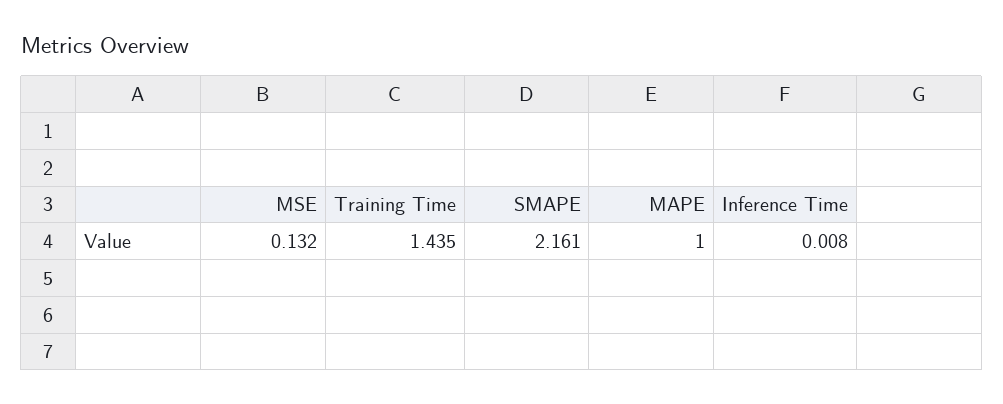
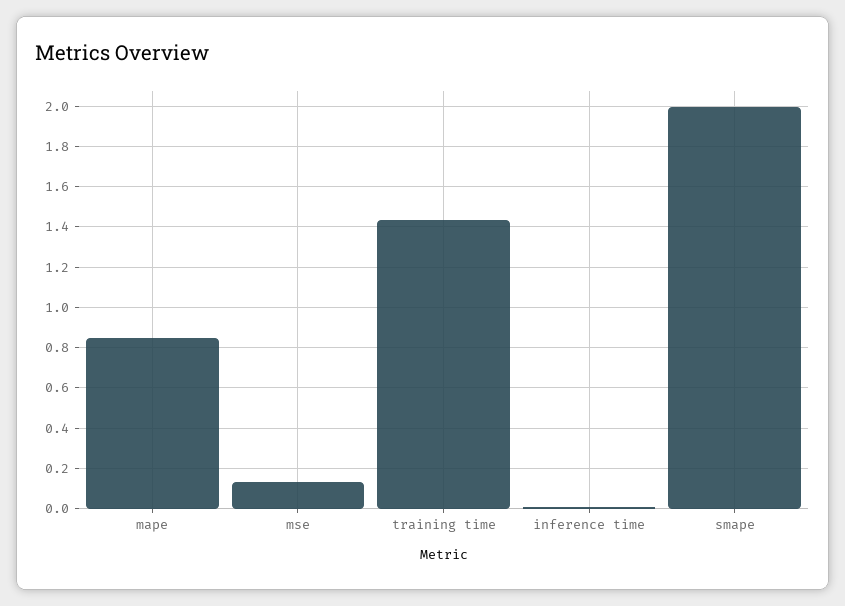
  {
    "MSE": 0.132,
    "Training Time": 1.435,
-   "SMAPE": 2.161,
+   "SMAPE": 2,
-   "MAPE": 1,
+   "MAPE": 0.85,
    "Inference Time": 0.008
  }

